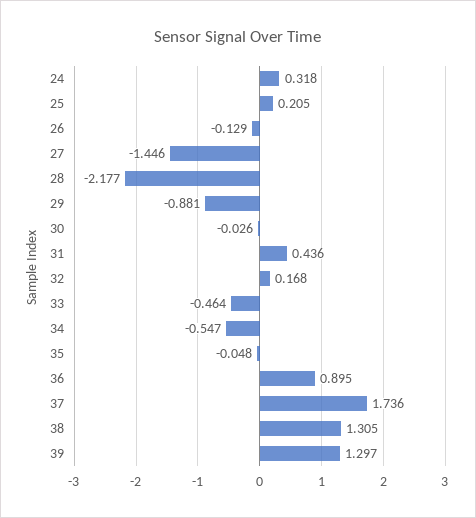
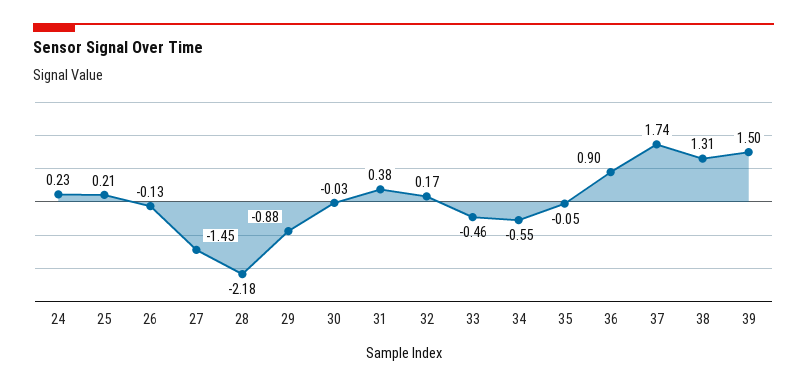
  {
-   "24": 0.318,
+   "24": 0.23,
    "25": 0.205,
    "26": -0.129,
    "27": -1.446,
    "28": -2.177,
    "29": -0.881,
    "30": -0.026,
-   "31": 0.436,
+   "31": 0.38,
    "32": 0.168,
    "33": -0.464,
    "34": -0.547,
    "35": -0.048,
    "36": 0.895,
    "37": 1.736,
    "38": 1.305,
-   "39": 1.297
+   "39": 1.5
  }

